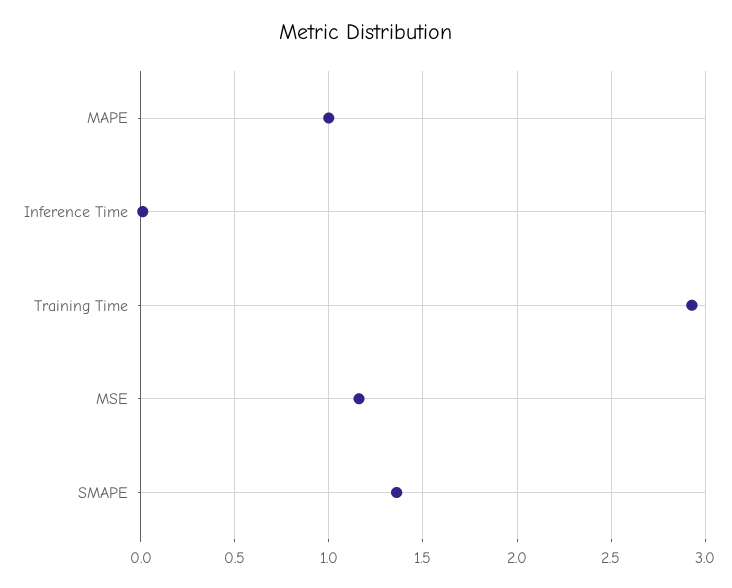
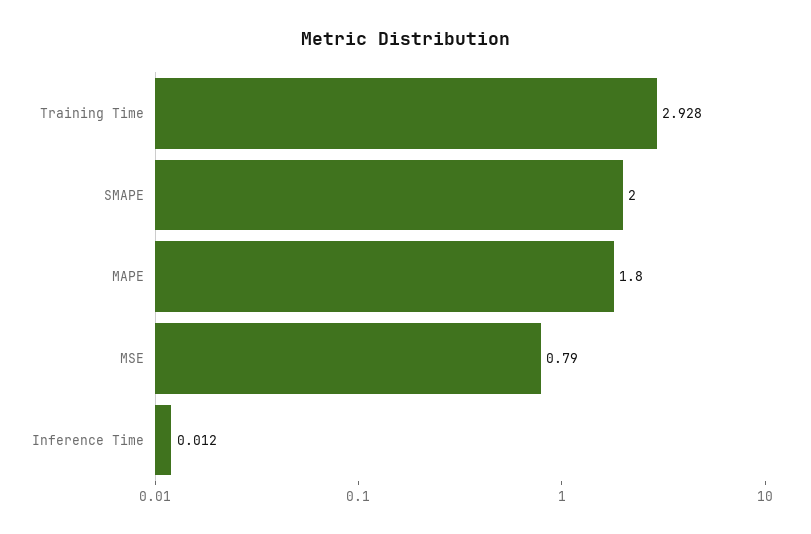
  {
-   "MAPE": 1,
+   "MAPE": 1.8,
    "Inference Time": 0.012,
    "Training Time": 2.928,
-   "MSE": 1.15,
+   "MSE": 0.79,
-   "SMAPE": 1.35
+   "SMAPE": 2
  }

